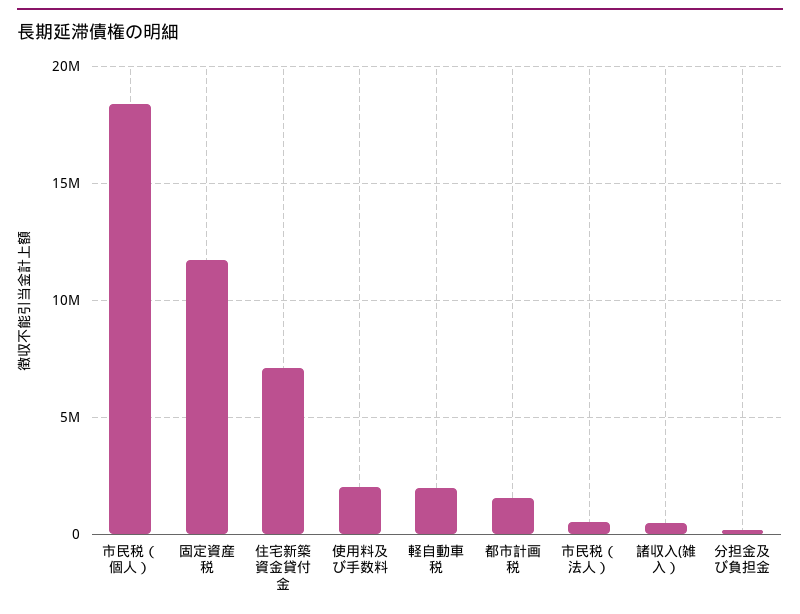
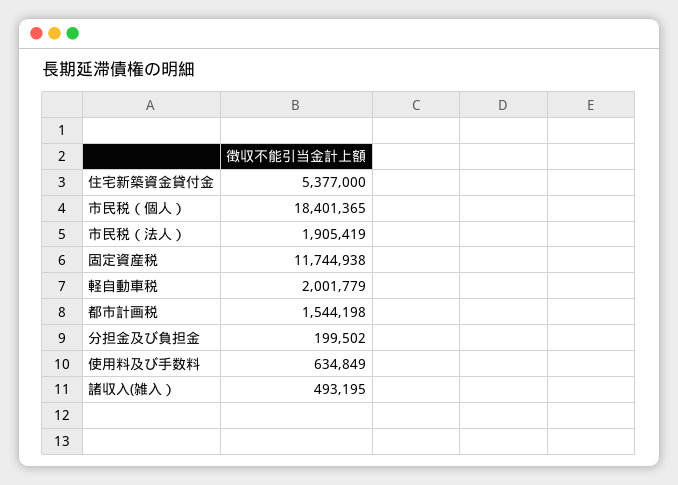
  {
    "市民税（個人）": 18401365,
    "固定資産税": 11744938,
-   "住宅新築資金貸付金": 7000000,
+   "住宅新築資金貸付金": 5377000,
-   "使用料及び手数料": 2000000,
+   "使用料及び手数料": 634849,
    "軽自動車税": 2001779,
    "都市計画税": 1544198,
-   "市民税（法人）": 500000,
+   "市民税（法人）": 1905419,
    "諸収入(雑入）": 493195,
    "分担金及び負担金": 199502
  }

